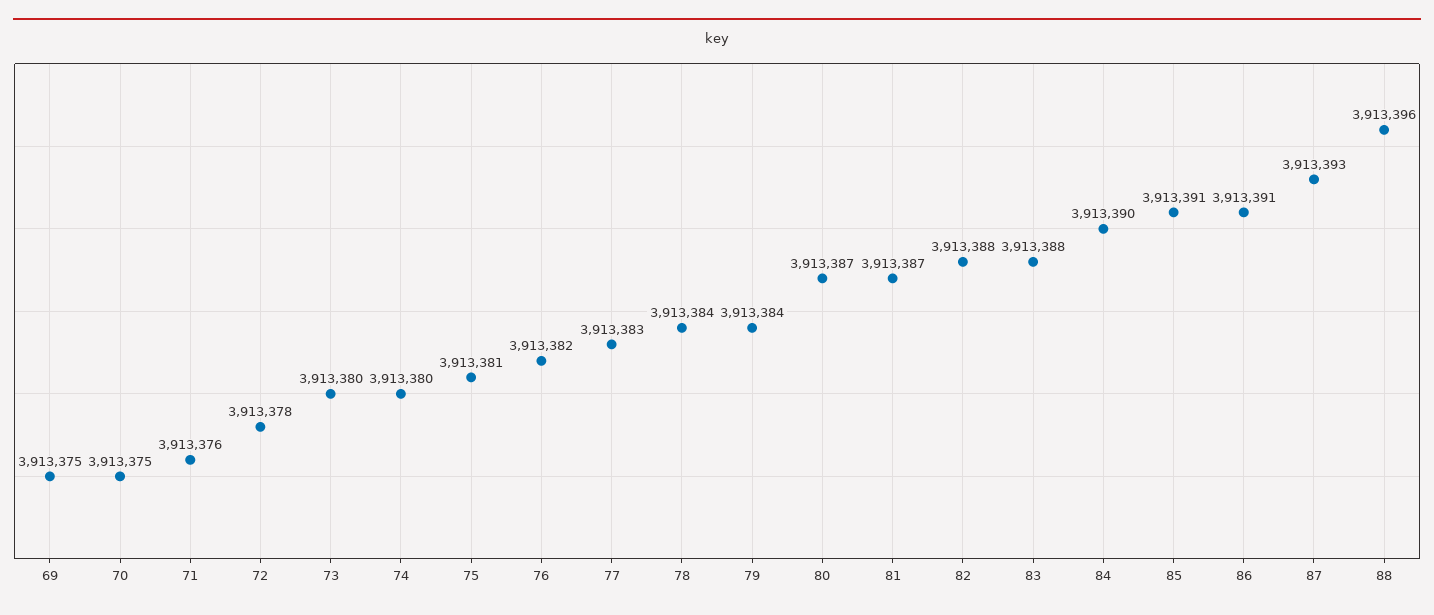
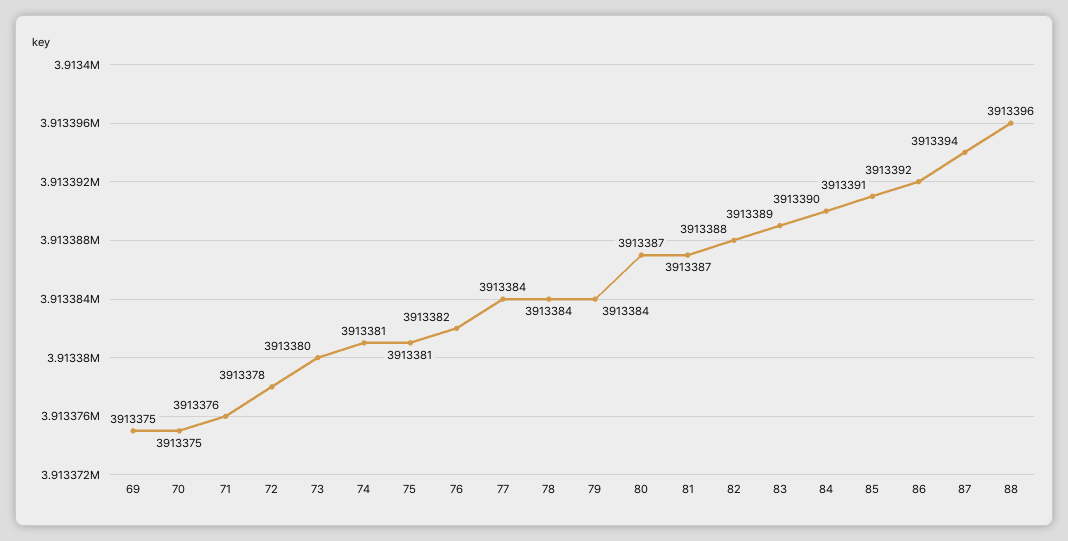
  {
    "69": 3913375,
    "70": 3913375,
    "71": 3913376,
    "72": 3913378,
    "73": 3913380,
-   "74": 3913380,
+   "74": 3913381,
    "75": 3913381,
    "76": 3913382,
-   "77": 3913383,
+   "77": 3913384,
    "78": 3913384,
    "79": 3913384,
    "80": 3913387,
    "81": 3913387,
    "82": 3913388,
-   "83": 3913388,
+   "83": 3913389,
    "84": 3913390,
    "85": 3913391,
-   "86": 3913391,
+   "86": 3913392,
-   "87": 3913393,
+   "87": 3913394,
    "88": 3913396
  }

